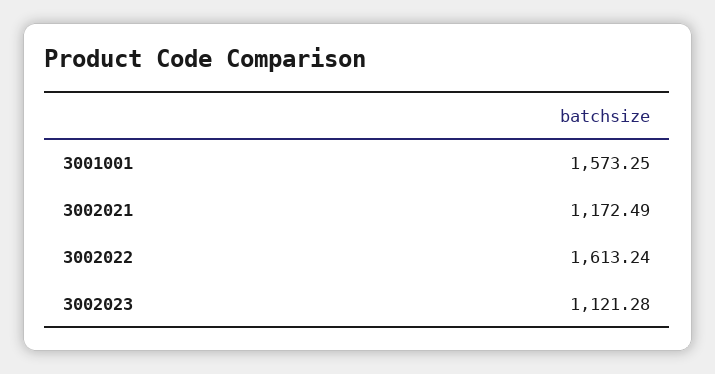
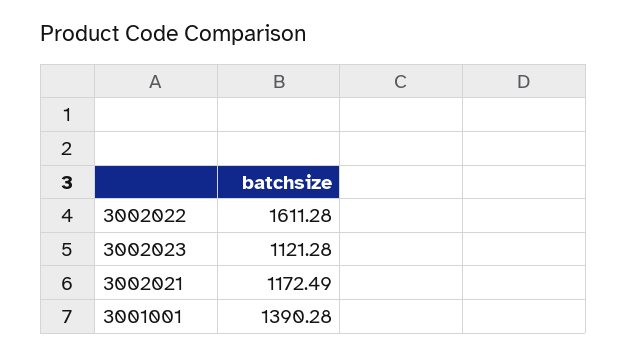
  {
-   "3001001": 1573.25,
+   "3001001": 1390.28,
    "3002021": 1172.49,
-   "3002022": 1613.24,
+   "3002022": 1611.28,
    "3002023": 1121.28
  }

